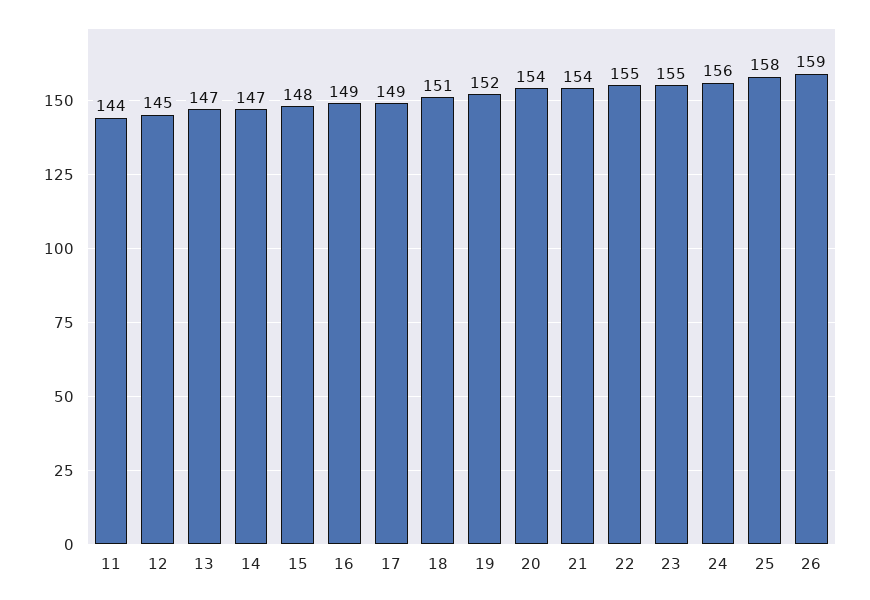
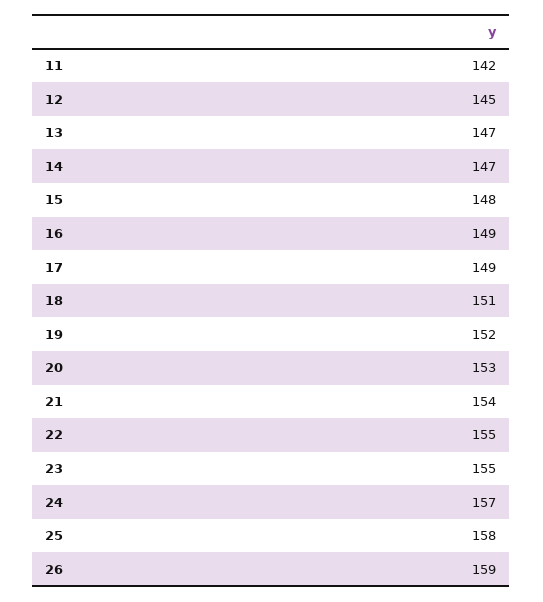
  {
-   "11": 144,
+   "11": 142,
    "12": 145,
    "13": 147,
    "14": 147,
    "15": 148,
    "16": 149,
    "17": 149,
    "18": 151,
    "19": 152,
-   "20": 154,
+   "20": 153,
    "21": 154,
    "22": 155,
    "23": 155,
-   "24": 156,
+   "24": 157,
    "25": 158,
    "26": 159
  }

